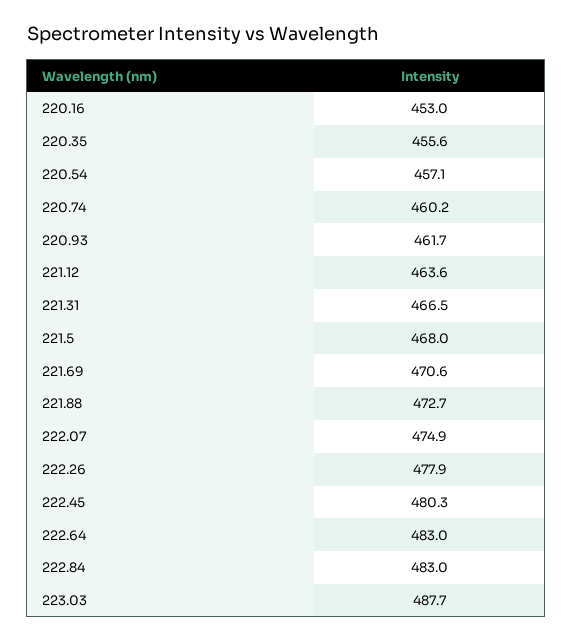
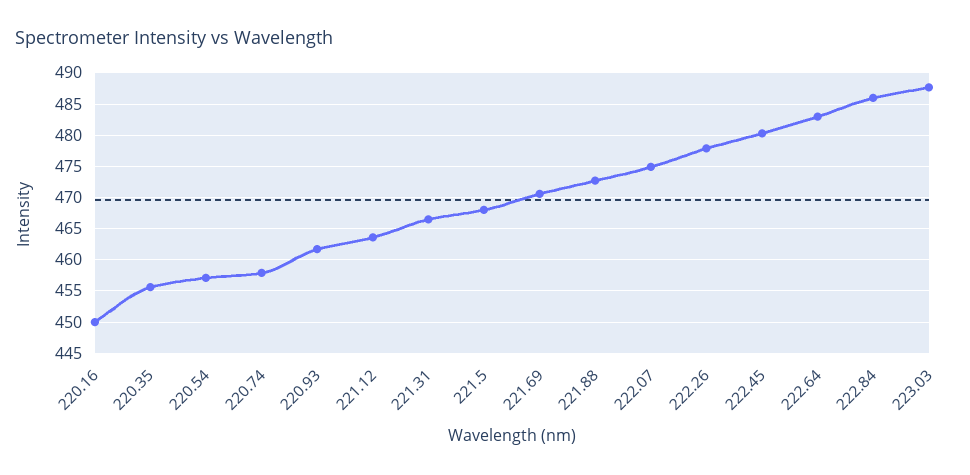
  {
-   "220.16": 453,
+   "220.16": 450,
    "220.35": 455.6,
    "220.54": 457.1,
-   "220.74": 460.2,
+   "220.74": 458,
    "220.93": 461.7,
    "221.12": 463.6,
    "221.31": 466.5,
    "221.5": 468,
    "221.69": 470.6,
    "221.88": 472.7,
    "222.07": 474.9,
    "222.26": 477.9,
    "222.45": 480.3,
    "222.64": 483,
-   "222.84": 483,
+   "222.84": 486,
    "223.03": 487.7
  }

